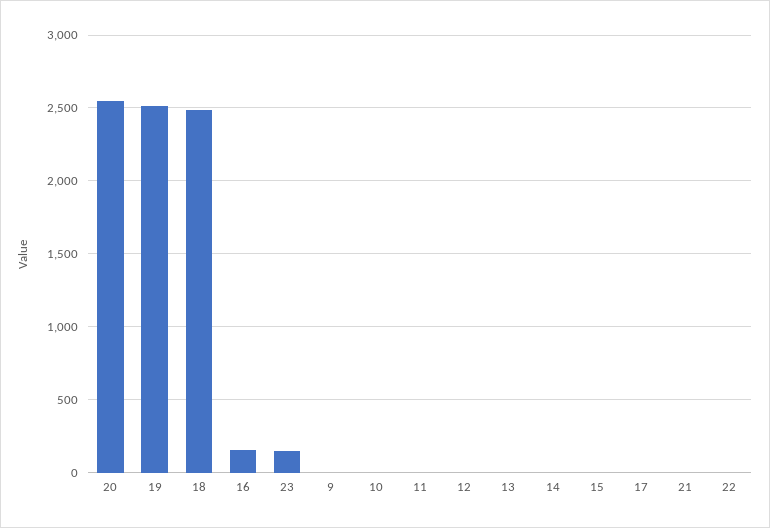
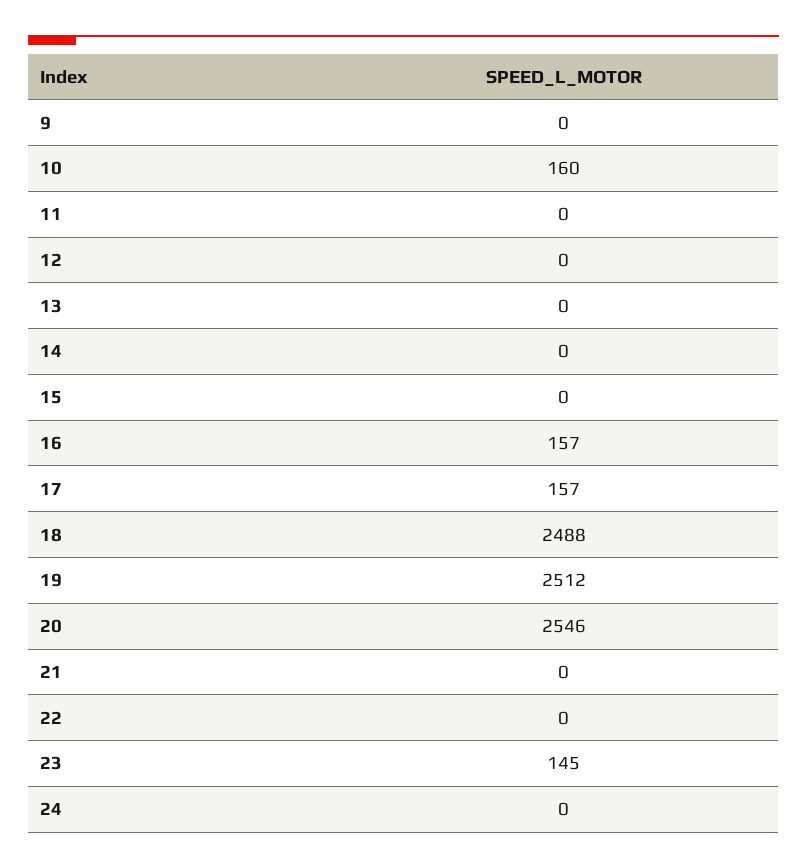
  {
    "20": 2546,
    "19": 2512,
    "18": 2488,
    "16": 157,
    "23": 145,
    "9": 0,
-   "10": 0,
+   "10": 160,
    "11": 0,
    "12": 0,
    "13": 0,
    "14": 0,
    "15": 0,
-   "17": 0,
+   "17": 157,
    "21": 0,
-   "22": 0
+   "22": 0,
+   "24": 0
  }

